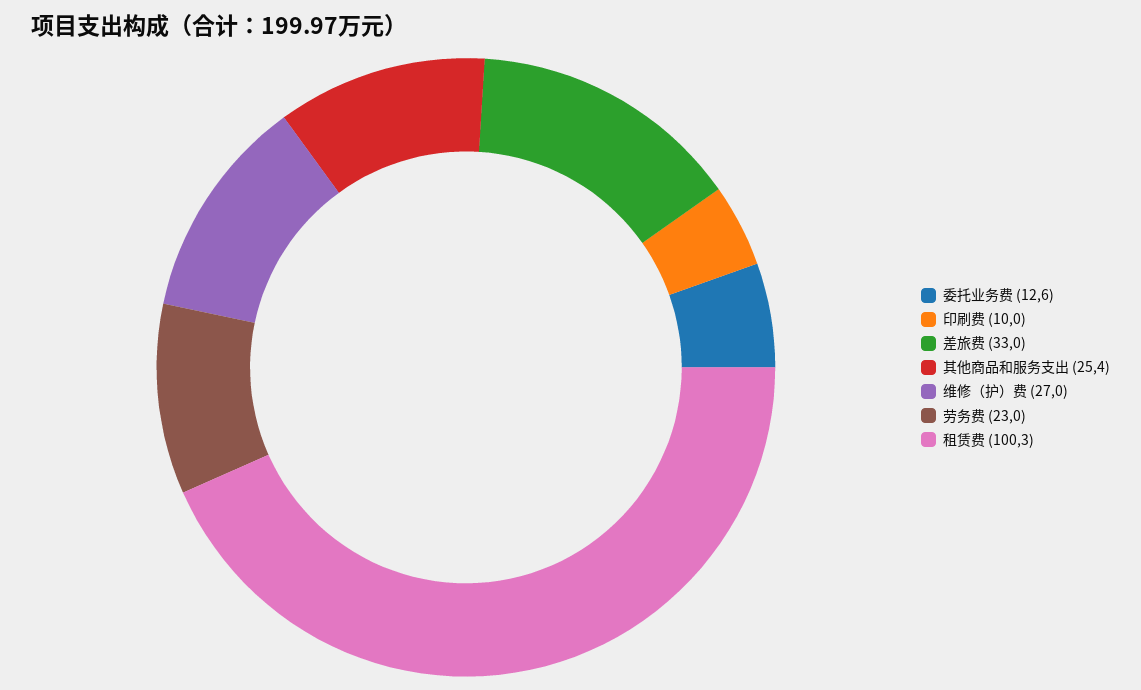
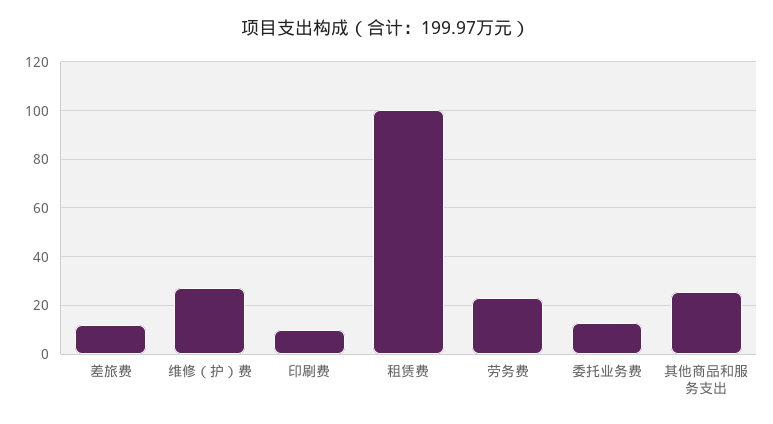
  {
    "委托业务费": 12.6,
    "印刷费": 10,
-   "差旅费": 33,
+   "差旅费": 12.5,
    "其他商品和服务支出": 25.4,
    "维修（护）费": 27,
    "劳务费": 23,
    "租赁费": 100.3
  }

